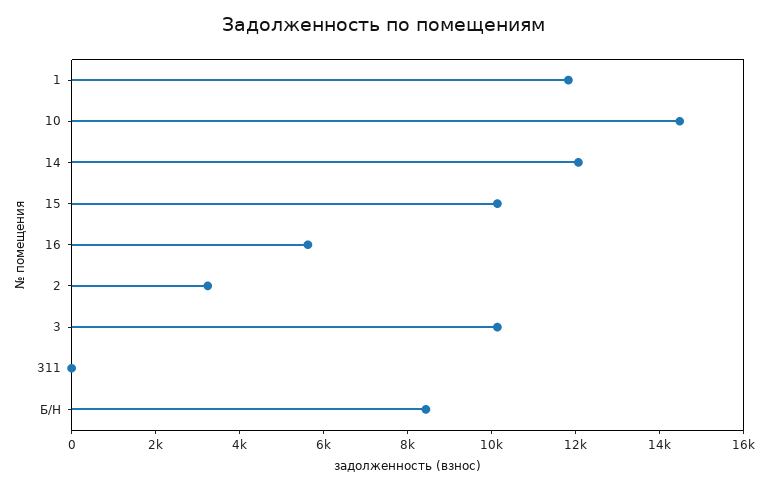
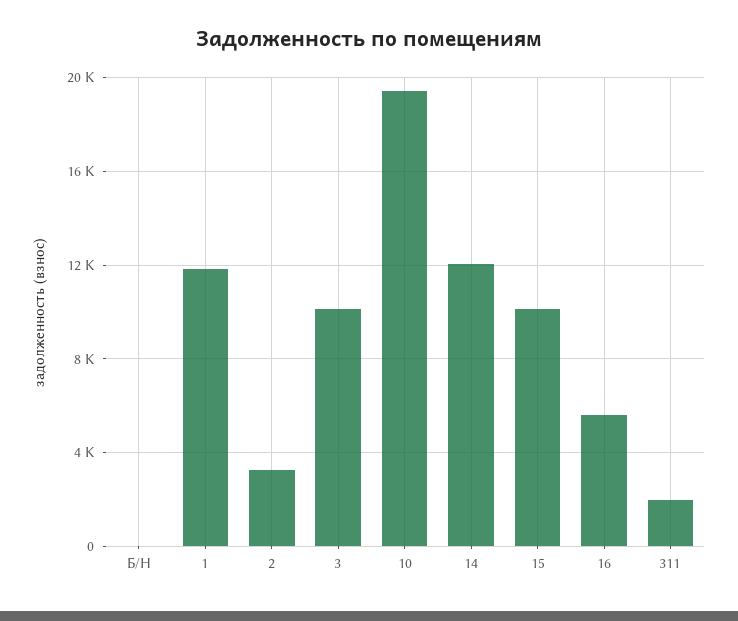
  {
    "1": 12000,
-   "10": 14500,
+   "10": 19500,
    "14": 12000,
    "15": 10000,
    "16": 5500,
    "2": 3000,
    "3": 10000,
-   "311": 0,
+   "311": 2000,
-   "Б/Н": 8500
+   "Б/Н": 0
  }

